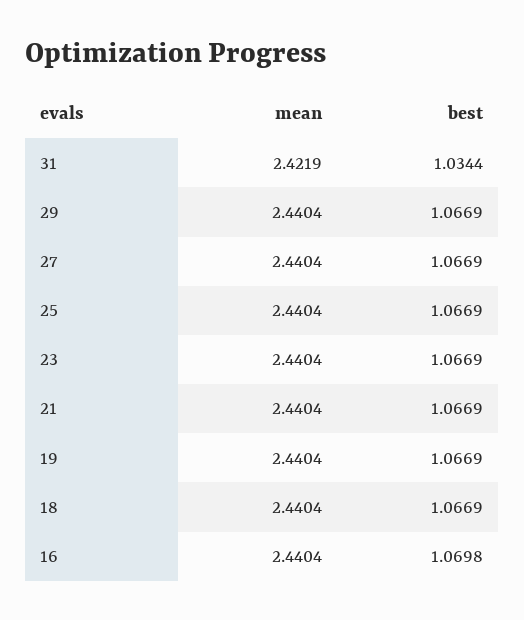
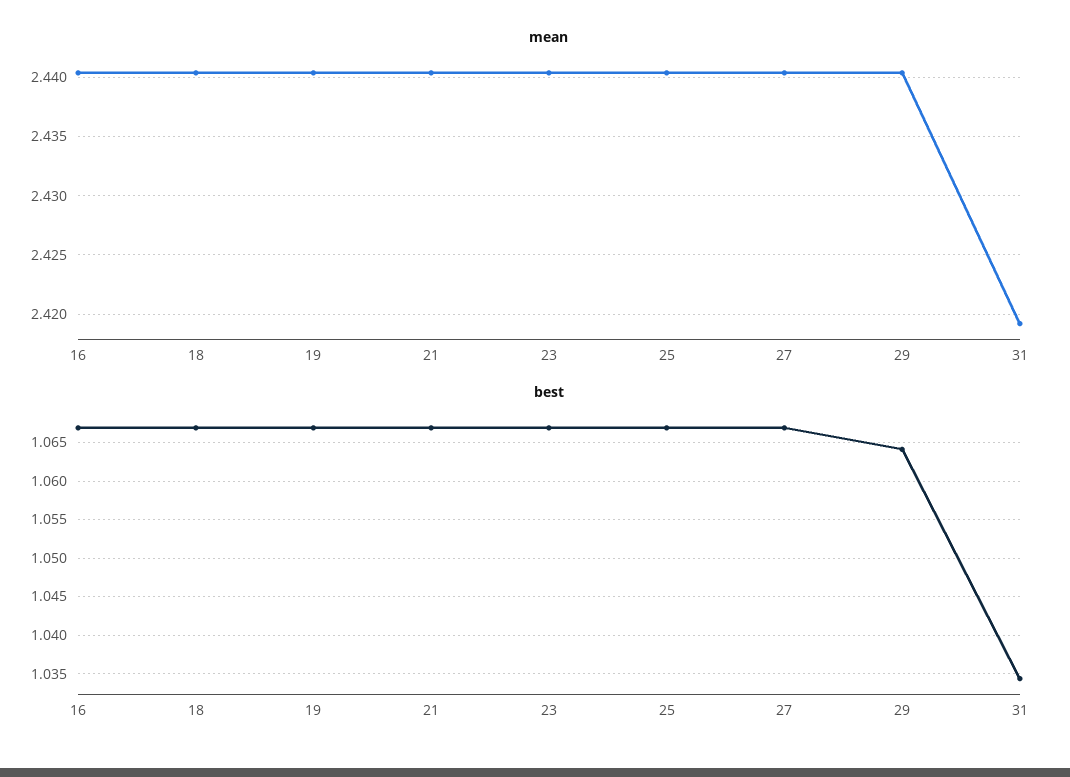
  {
    "mean": {
-     "31": 2.4219,
+     "31": 2.419,
      "29": 2.4404,
      "27": 2.4404,
      "25": 2.4404,
      "23": 2.4404,
      "21": 2.4404,
      "19": 2.4404,
      "18": 2.4404,
      "16": 2.4404
    },
    "best": {
      "31": 1.0344,
-     "29": 1.0669,
+     "29": 1.064,
      "27": 1.0669,
      "25": 1.0669,
      "23": 1.0669,
      "21": 1.0669,
      "19": 1.0669,
      "18": 1.0669,
-     "16": 1.0698
+     "16": 1.067
    }
  }

